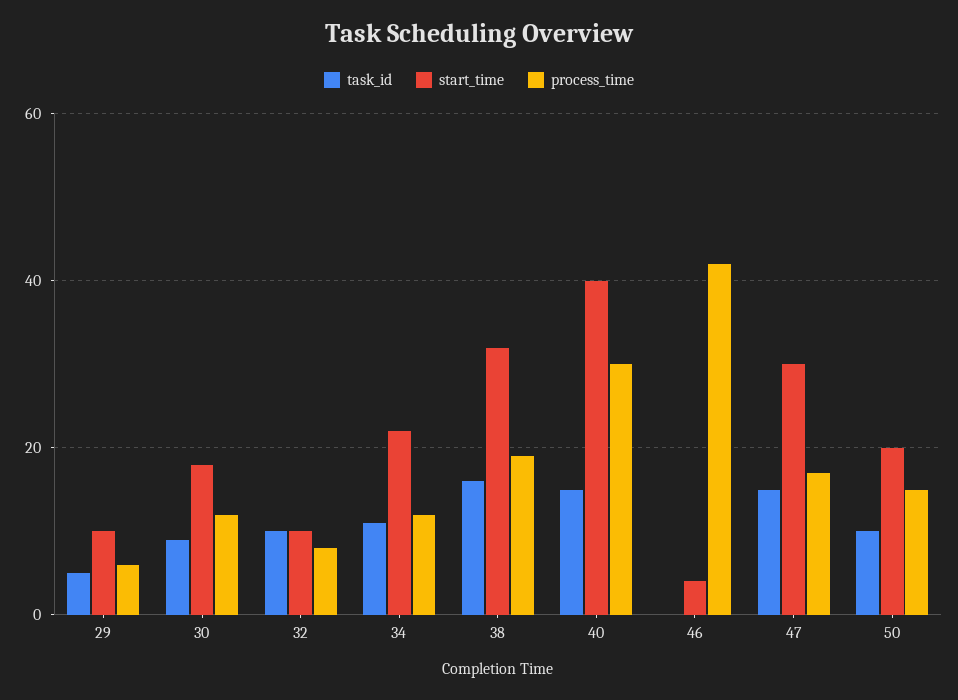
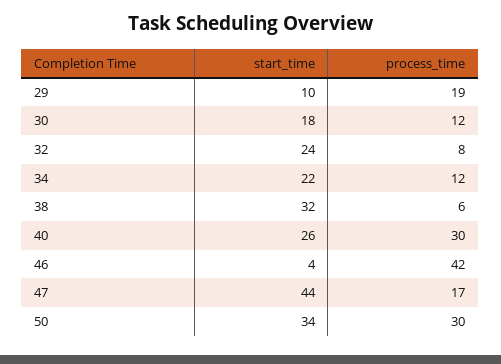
  {
-   "task_id": {
-     "29": 5,
-     "30": 10,
-     "32": 10,
-     "34": 10,
-     "38": 15,
-     "40": 15,
-     "46": 0,
-     "47": 15,
-     "50": 10
-   },
    "start_time": {
      "29": 10,
      "30": 18,
-     "32": 10,
+     "32": 24,
      "34": 22,
      "38": 32,
-     "40": 40,
+     "40": 26,
      "46": 4,
-     "47": 30,
+     "47": 44,
-     "50": 20
+     "50": 34
    },
    "process_time": {
-     "29": 5,
+     "29": 19,
      "30": 12,
      "32": 8,
      "34": 12,
-     "38": 20,
+     "38": 6,
      "40": 30,
      "46": 42,
      "47": 17,
-     "50": 15
+     "50": 30
    }
  }

